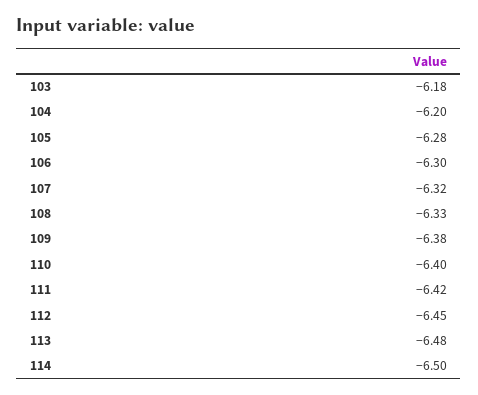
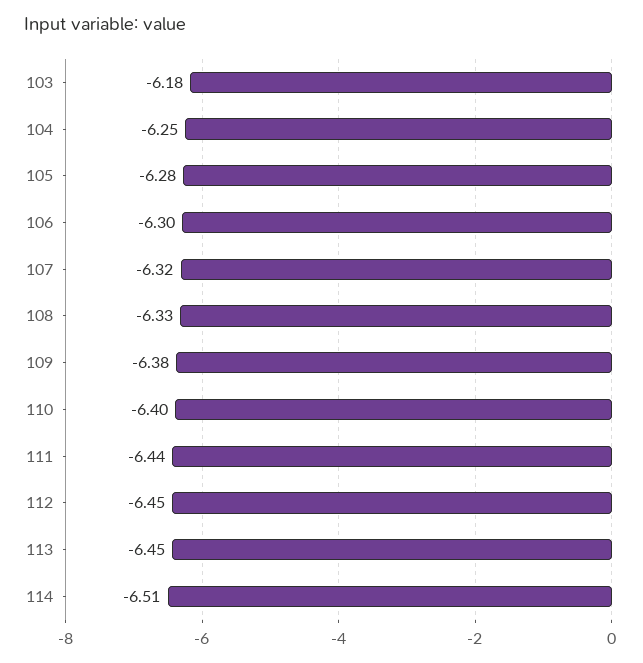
  {
    "103": -6.18,
-   "104": -6.2,
+   "104": -6.25,
    "105": -6.28,
    "106": -6.3,
    "107": -6.32,
    "108": -6.33,
    "109": -6.38,
    "110": -6.4,
-   "111": -6.42,
+   "111": -6.44,
    "112": -6.45,
-   "113": -6.48,
+   "113": -6.45,
-   "114": -6.5
+   "114": -6.51
  }

